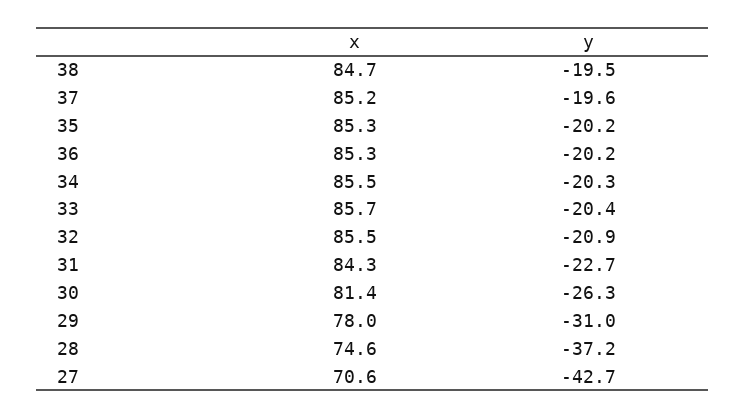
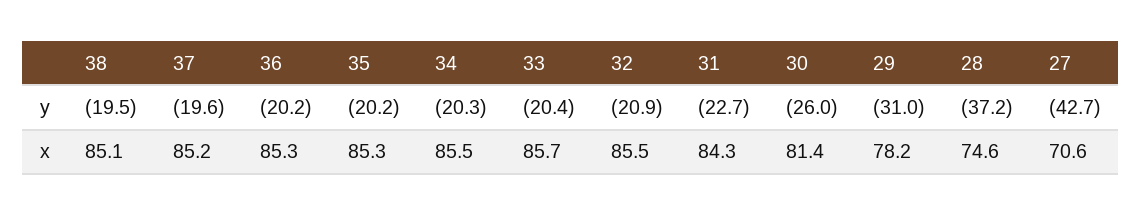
  {
    "x": {
-     "38": 84.7,
+     "38": 85.1,
      "37": 85.2,
      "35": 85.3,
      "36": 85.3,
      "34": 85.5,
      "33": 85.7,
      "32": 85.5,
      "31": 84.3,
      "30": 81.4,
-     "29": 78,
+     "29": 78.2,
      "28": 74.6,
      "27": 70.6
    },
    "y": {
      "38": -19.5,
      "37": -19.6,
      "35": -20.2,
      "36": -20.2,
      "34": -20.3,
      "33": -20.4,
      "32": -20.9,
      "31": -22.7,
-     "30": -26.3,
+     "30": -26,
      "29": -31,
      "28": -37.2,
      "27": -42.7
    }
  }

